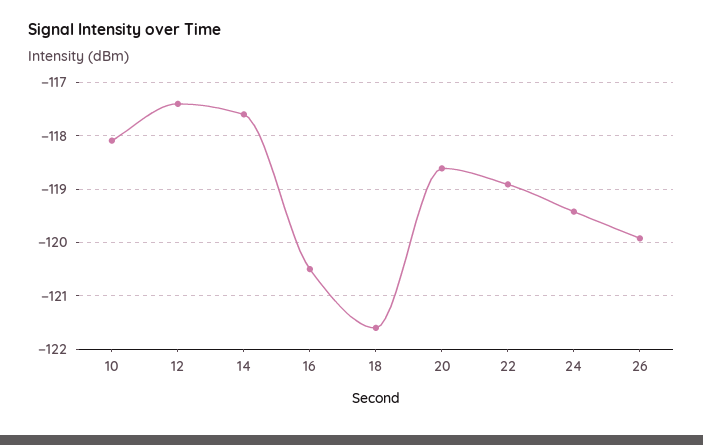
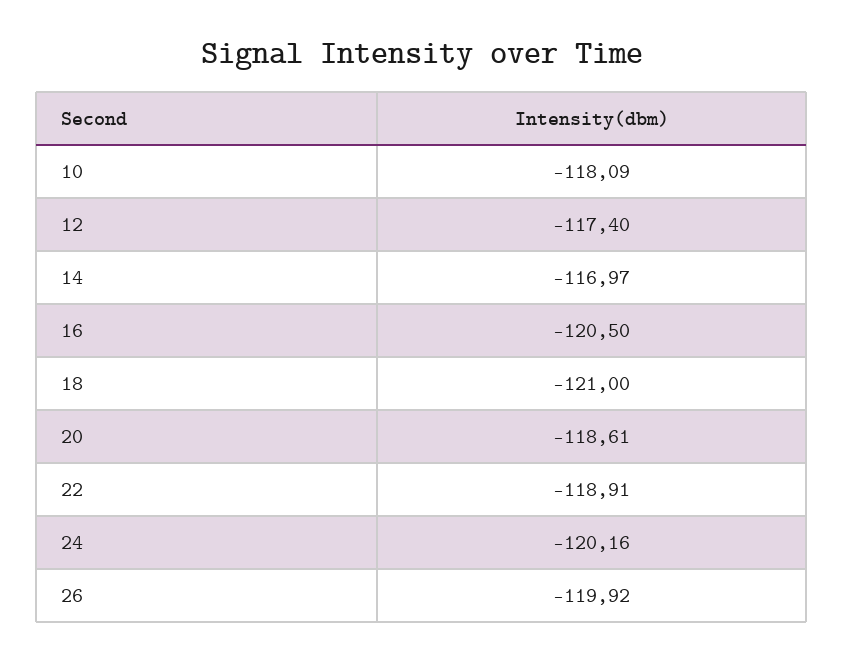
  {
    "10": -118.09,
    "12": -117.4,
-   "14": -117.6,
+   "14": -116.97,
    "16": -120.5,
-   "18": -121.6,
+   "18": -121,
    "20": -118.61,
    "22": -118.91,
-   "24": -119.4,
+   "24": -120.16,
    "26": -119.92
  }

